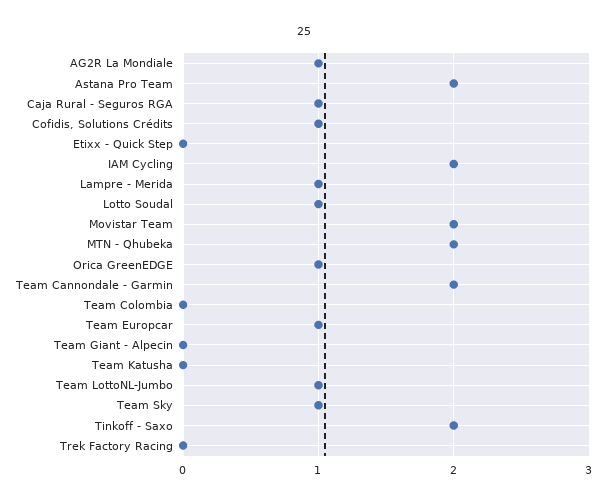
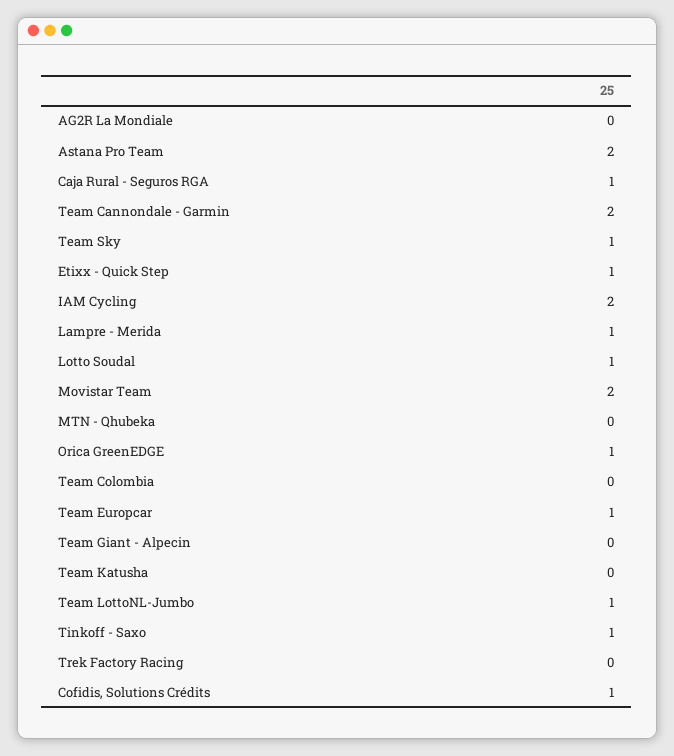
  {
-   "AG2R La Mondiale": 1,
+   "AG2R La Mondiale": 0,
    "Astana Pro Team": 2,
    "Caja Rural - Seguros RGA": 1,
    "Cofidis, Solutions Crédits": 1,
-   "Etixx - Quick Step": 0,
+   "Etixx - Quick Step": 1,
    "IAM Cycling": 2,
    "Lampre - Merida": 1,
    "Lotto Soudal": 1,
    "Movistar Team": 2,
-   "MTN - Qhubeka": 2,
+   "MTN - Qhubeka": 0,
    "Orica GreenEDGE": 1,
    "Team Cannondale - Garmin": 2,
    "Team Colombia": 0,
    "Team Europcar": 1,
    "Team Giant - Alpecin": 0,
    "Team Katusha": 0,
    "Team LottoNL-Jumbo": 1,
    "Team Sky": 1,
-   "Tinkoff - Saxo": 2,
+   "Tinkoff - Saxo": 1,
    "Trek Factory Racing": 0
  }

